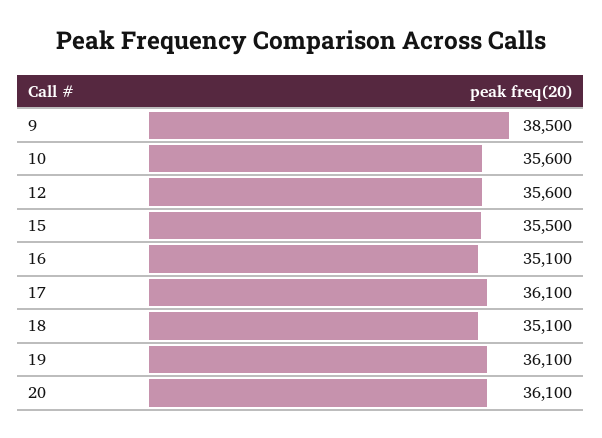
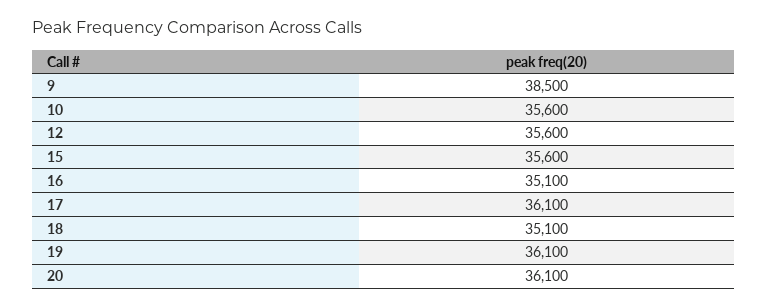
  {
    "9": 38500,
    "10": 35600,
    "12": 35600,
-   "15": 35500,
+   "15": 35600,
    "16": 35100,
    "17": 36100,
    "18": 35100,
    "19": 36100,
    "20": 36100
  }

